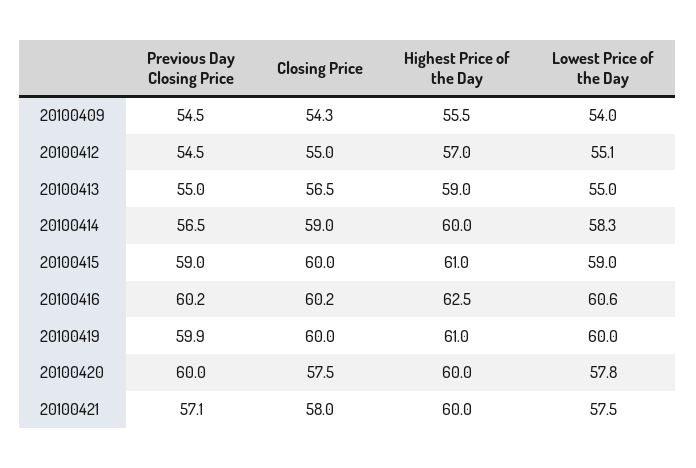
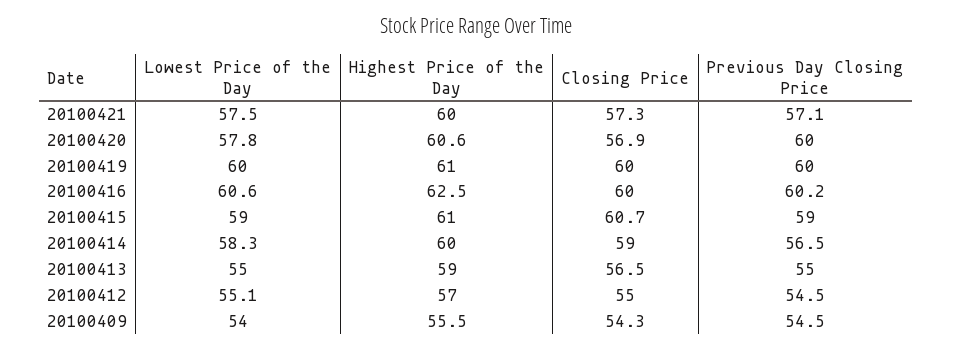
  {
    "Previous Day Closing Price": {
      "20100409": 54.5,
      "20100412": 54.5,
      "20100413": 55,
      "20100414": 56.5,
      "20100415": 59,
      "20100416": 60.2,
-     "20100419": 59.9,
+     "20100419": 60,
      "20100420": 60,
      "20100421": 57.1
    },
    "Closing Price": {
      "20100409": 54.3,
      "20100412": 55,
      "20100413": 56.5,
      "20100414": 59,
-     "20100415": 60,
+     "20100415": 60.7,
-     "20100416": 60.2,
+     "20100416": 60,
      "20100419": 60,
-     "20100420": 57.5,
+     "20100420": 56.9,
-     "20100421": 58
+     "20100421": 57.3
    },
    "Highest Price of the Day": {
      "20100409": 55.5,
      "20100412": 57,
      "20100413": 59,
      "20100414": 60,
      "20100415": 61,
      "20100416": 62.5,
      "20100419": 61,
-     "20100420": 60,
+     "20100420": 60.6,
      "20100421": 60
    },
    "Lowest Price of the Day": {
      "20100409": 54,
      "20100412": 55.1,
      "20100413": 55,
      "20100414": 58.3,
      "20100415": 59,
      "20100416": 60.6,
      "20100419": 60,
      "20100420": 57.8,
      "20100421": 57.5
    }
  }

